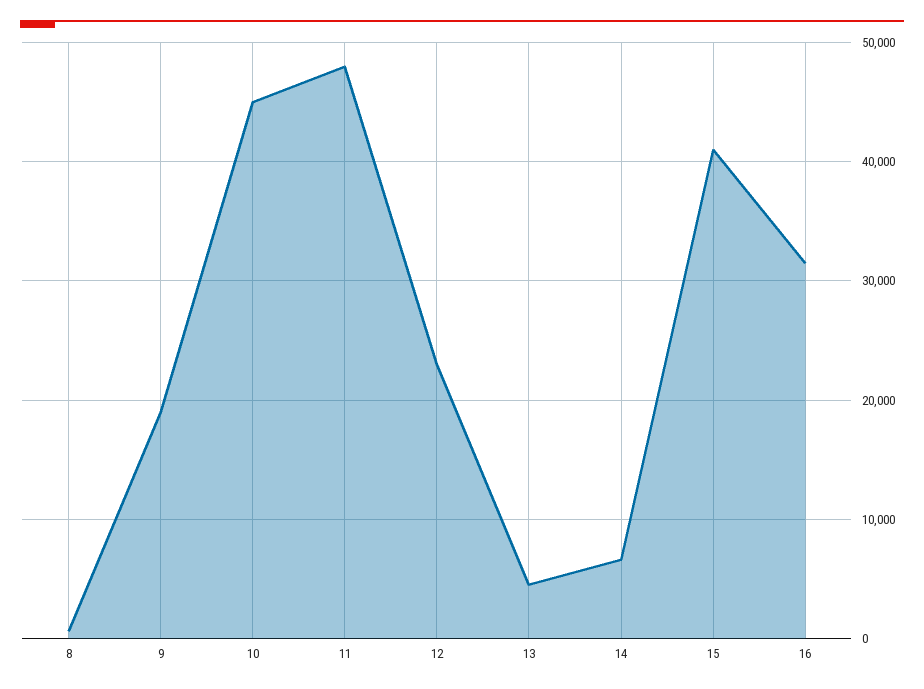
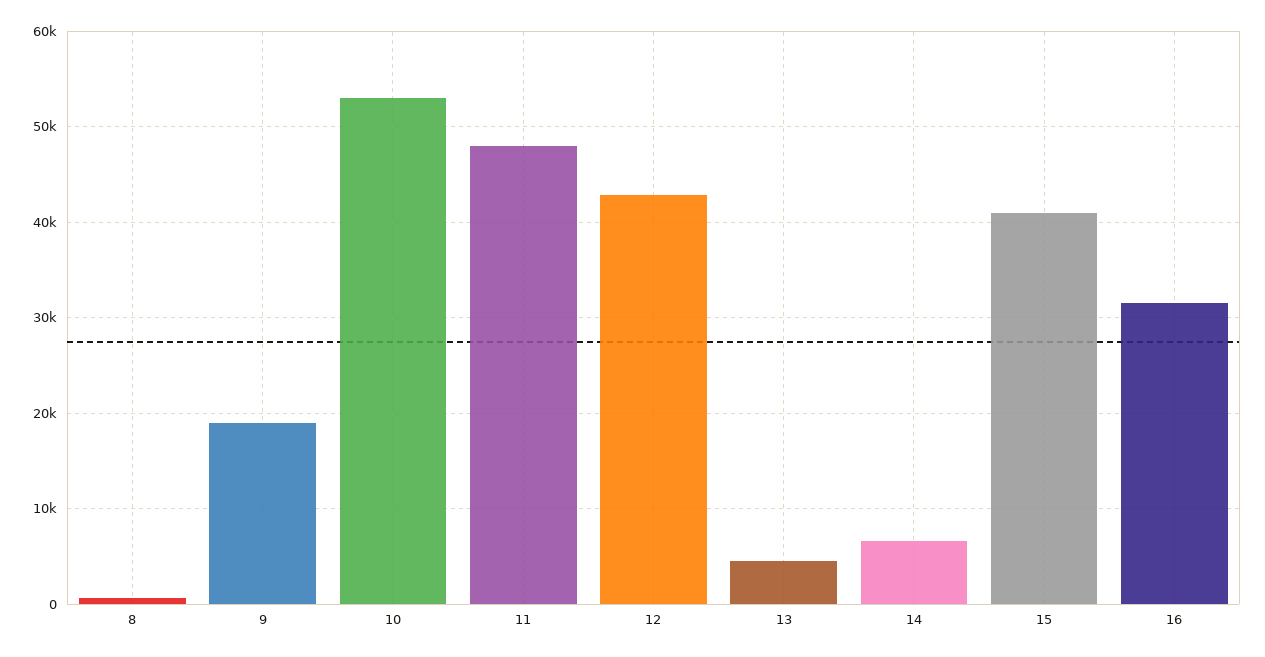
  {
    "8": 1000,
    "9": 19000,
-   "10": 45000,
+   "10": 53000,
    "11": 48000,
-   "12": 23000,
+   "12": 43000,
    "13": 5000,
    "14": 7000,
    "15": 41000,
    "16": 32000
  }

